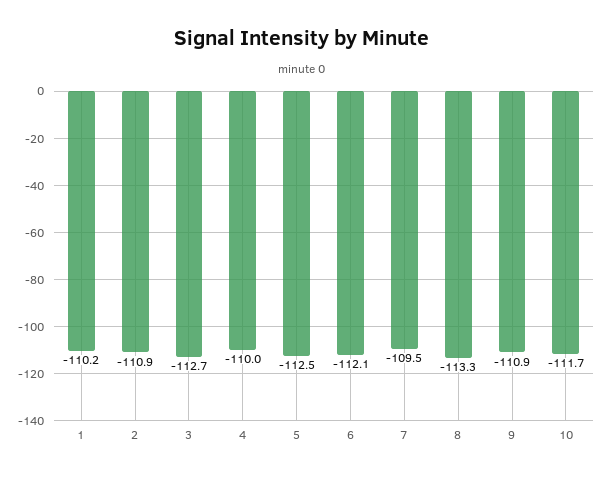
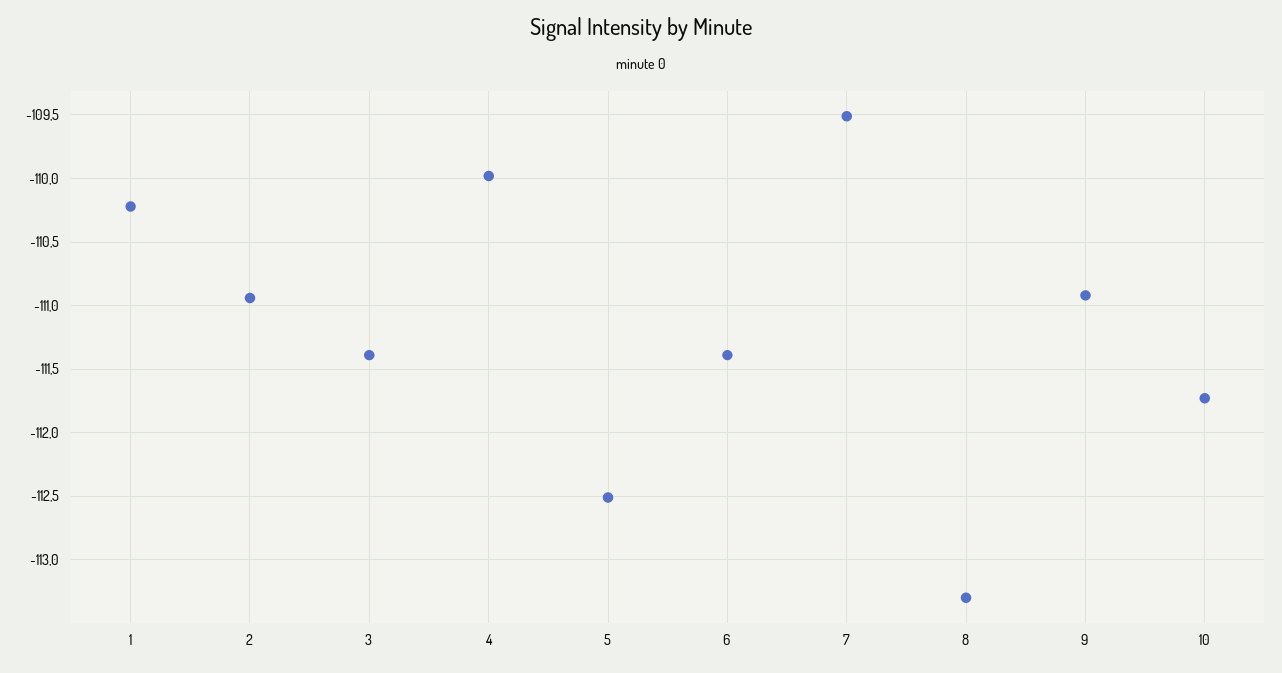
  {
    "1": -110.2,
    "2": -110.9,
-   "3": -112.7,
+   "3": -111.4,
    "4": -110,
    "5": -112.5,
-   "6": -112.1,
+   "6": -111.4,
    "7": -109.5,
    "8": -113.3,
    "9": -110.9,
    "10": -111.7
  }

